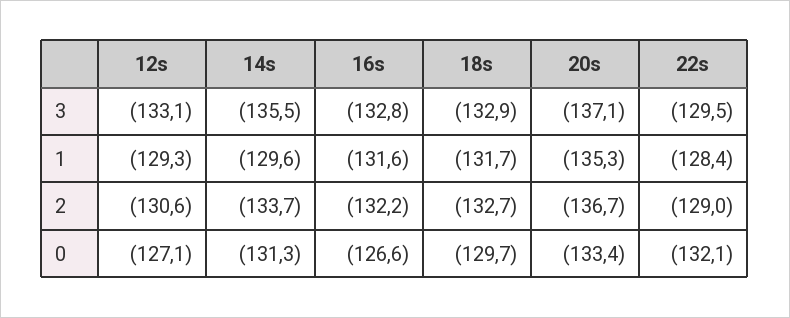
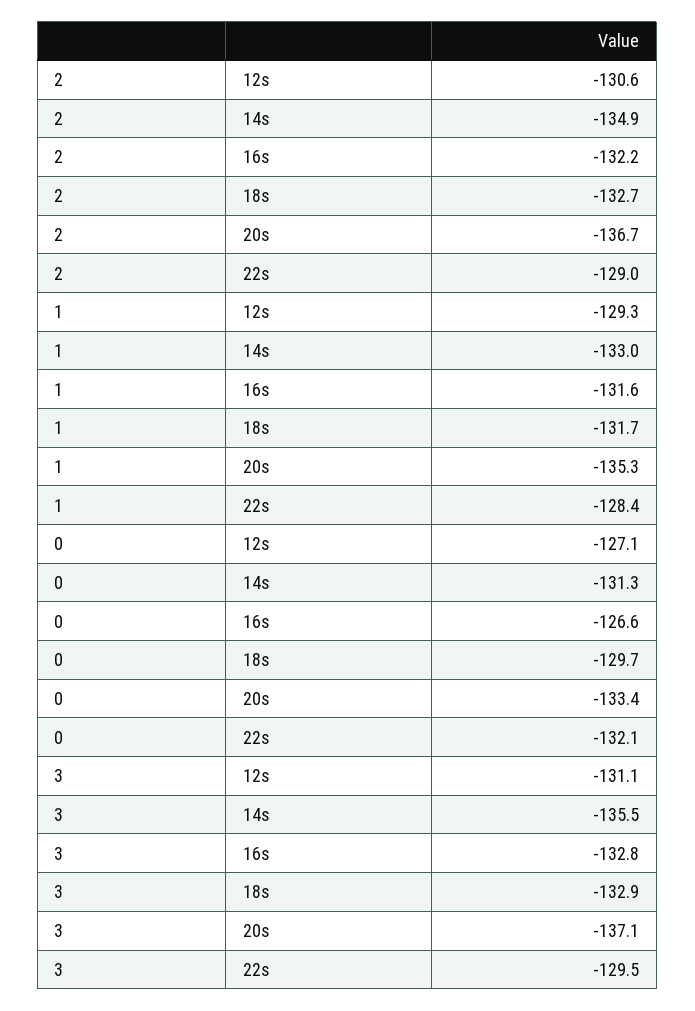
  {
    "12s": {
-     "3": -133.1,
+     "3": -131.1,
      "1": -129.3,
      "2": -130.6,
      "0": -127.1
    },
    "14s": {
      "3": -135.5,
-     "1": -129.6,
+     "1": -133,
-     "2": -133.7,
+     "2": -134.9,
      "0": -131.3
    },
    "16s": {
      "3": -132.8,
      "1": -131.6,
      "2": -132.2,
      "0": -126.6
    },
    "18s": {
      "3": -132.9,
      "1": -131.7,
      "2": -132.7,
      "0": -129.7
    },
    "20s": {
      "3": -137.1,
      "1": -135.3,
      "2": -136.7,
      "0": -133.4
    },
    "22s": {
      "3": -129.5,
      "1": -128.4,
      "2": -129,
      "0": -132.1
    }
  }

